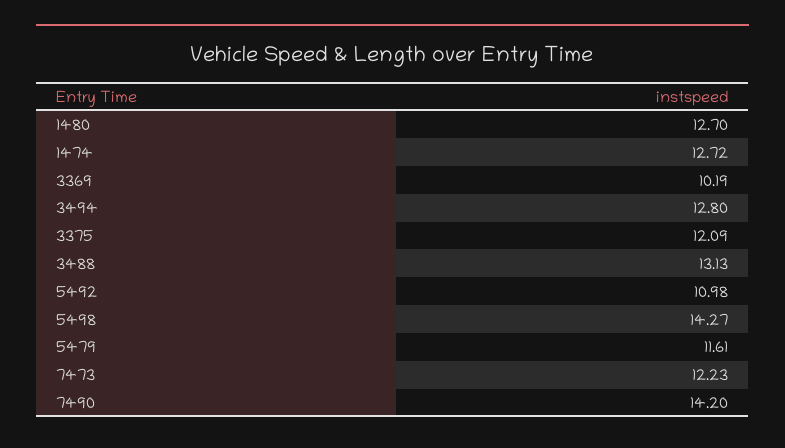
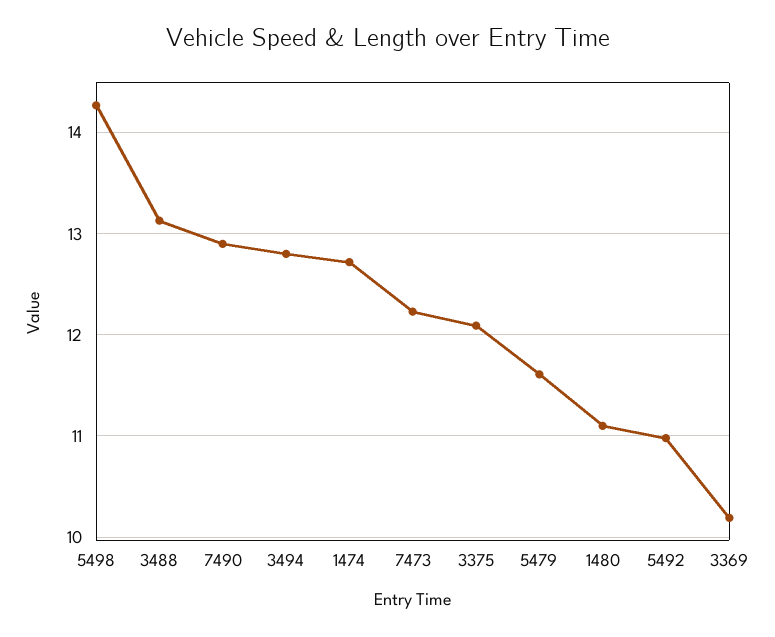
  {
-   "1480": 12.7,
+   "1480": 11.1,
    "1474": 12.72,
    "3369": 10.19,
    "3494": 12.8,
    "3375": 12.09,
    "3488": 13.13,
    "5492": 10.98,
    "5498": 14.27,
    "5479": 11.61,
    "7473": 12.23,
-   "7490": 14.2
+   "7490": 12.9
  }

